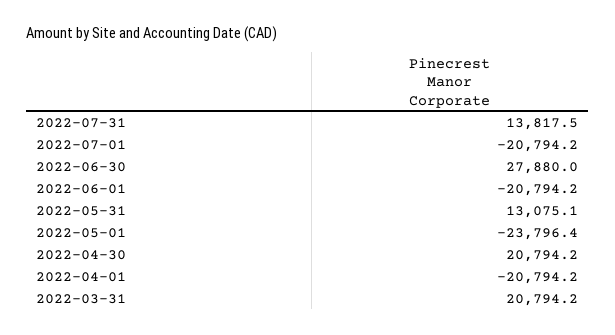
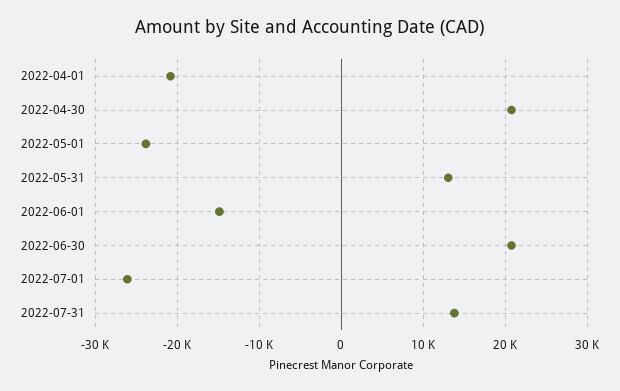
  {
    "2022-07-31": 13817.5,
-   "2022-07-01": -20794.2,
+   "2022-07-01": -26000,
-   "2022-06-30": 27880,
+   "2022-06-30": 21000,
-   "2022-06-01": -20794.2,
+   "2022-06-01": -15000,
    "2022-05-31": 13075.1,
    "2022-05-01": -23796.4,
    "2022-04-30": 20794.2,
-   "2022-04-01": -20794.2,
+   "2022-04-01": -20794.2
-   "2022-03-31": 20794.2
  }

